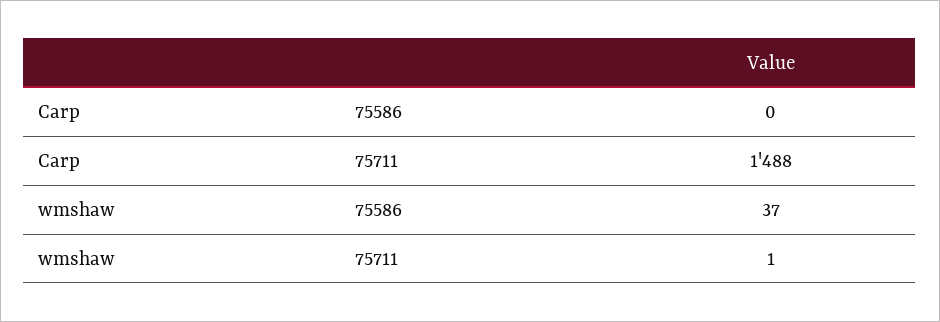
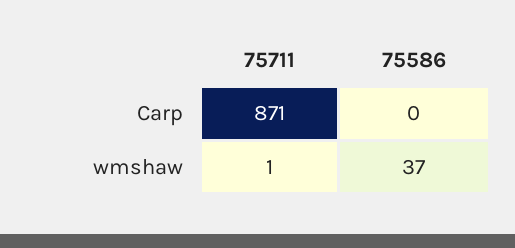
  {
    "Carp": {
      "75586": 0,
-     "75711": 1488
+     "75711": 871
    },
    "wmshaw": {
      "75586": 37,
      "75711": 1
    }
  }

